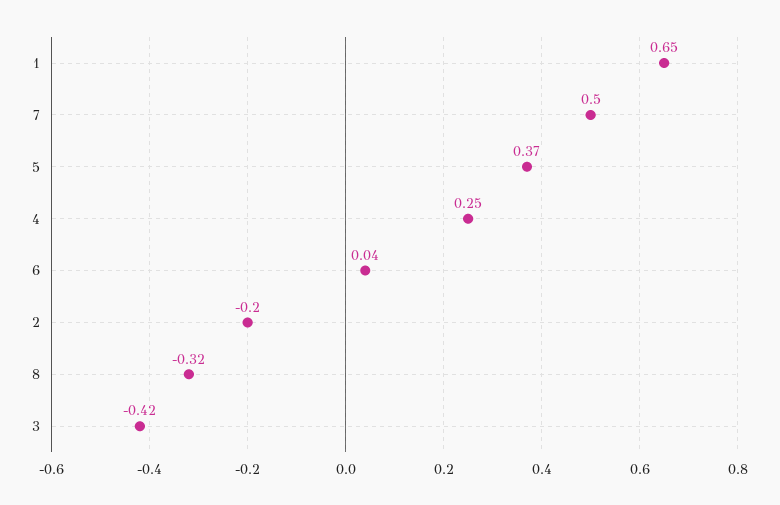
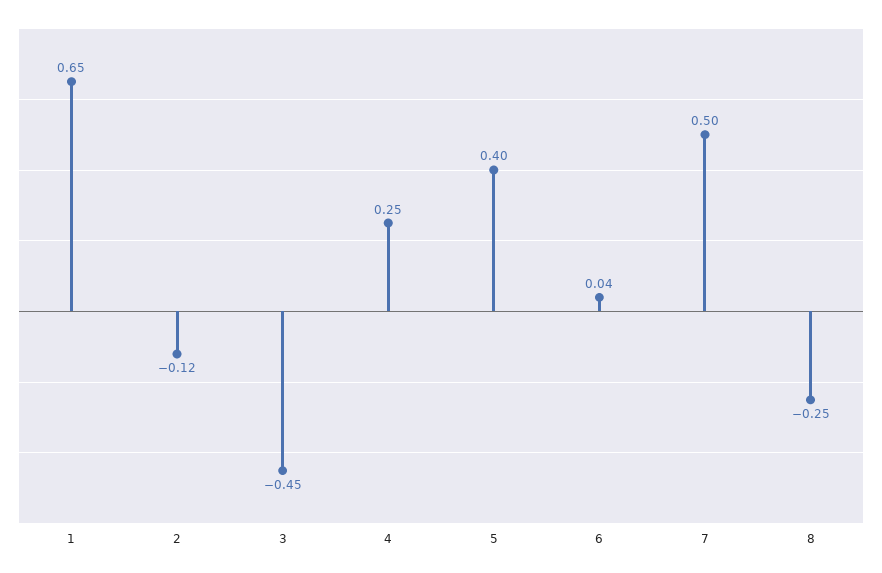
  {
    "1": 0.65,
    "7": 0.5,
-   "5": 0.37,
+   "5": 0.4,
    "4": 0.25,
    "6": 0.04,
-   "2": -0.2,
+   "2": -0.12,
-   "8": -0.32,
+   "8": -0.25,
-   "3": -0.42
+   "3": -0.45
  }

